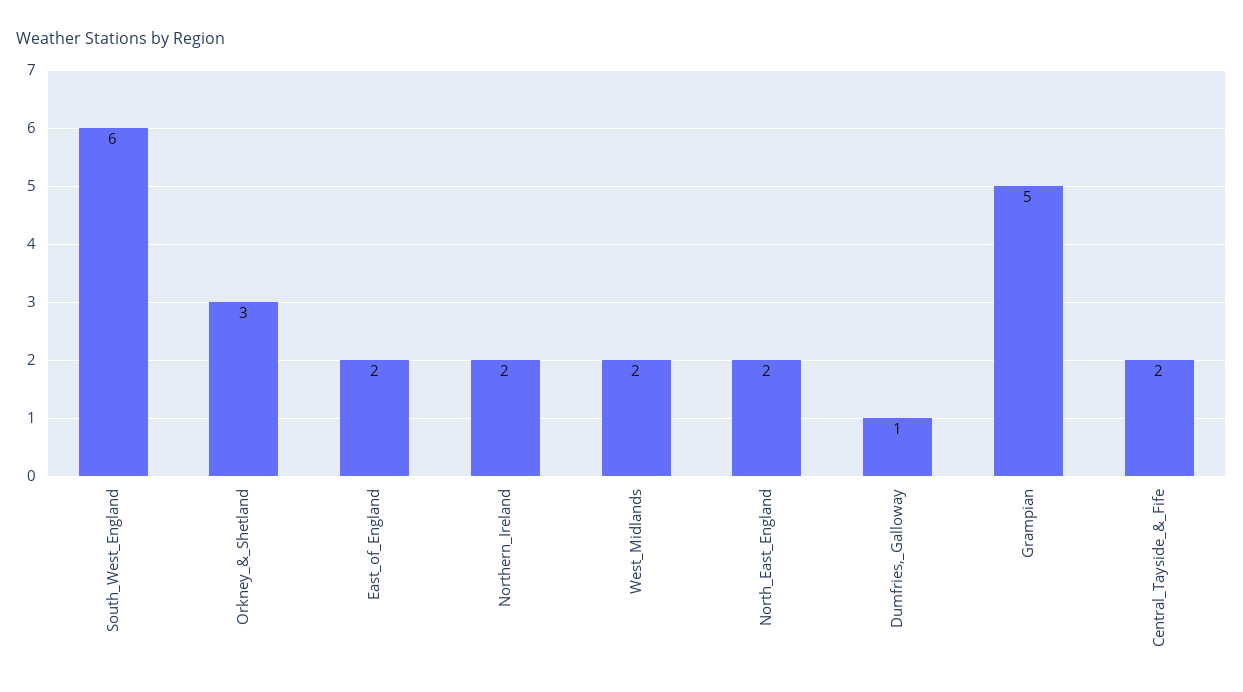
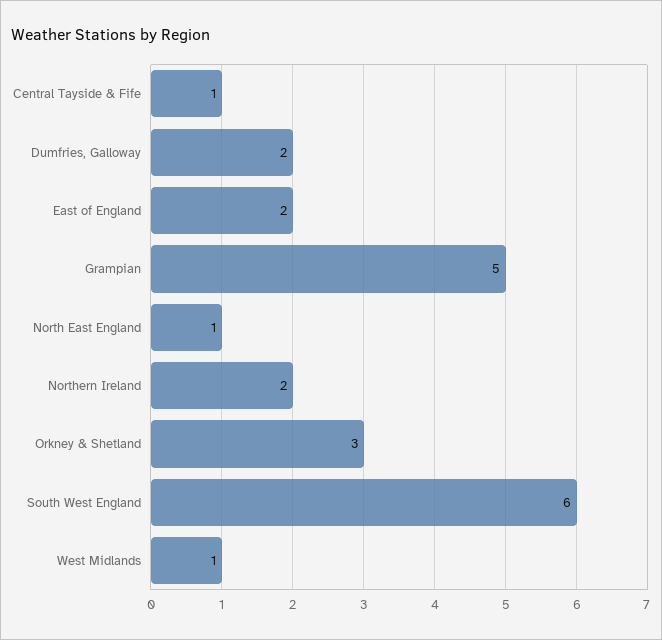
  {
    "South_West_England": 6,
    "Orkney_&_Shetland": 3,
    "East_of_England": 2,
    "Northern_Ireland": 2,
-   "West_Midlands": 2,
+   "West_Midlands": 1,
-   "North_East_England": 2,
+   "North_East_England": 1,
-   "Dumfries,_Galloway": 1,
+   "Dumfries,_Galloway": 2,
    "Grampian": 5,
-   "Central_Tayside_&_Fife": 2
+   "Central_Tayside_&_Fife": 1
  }

